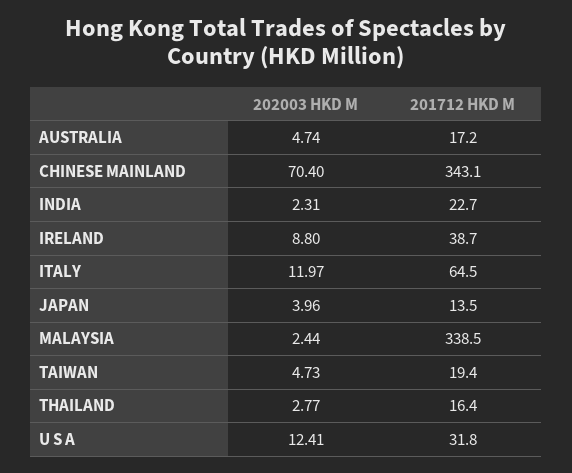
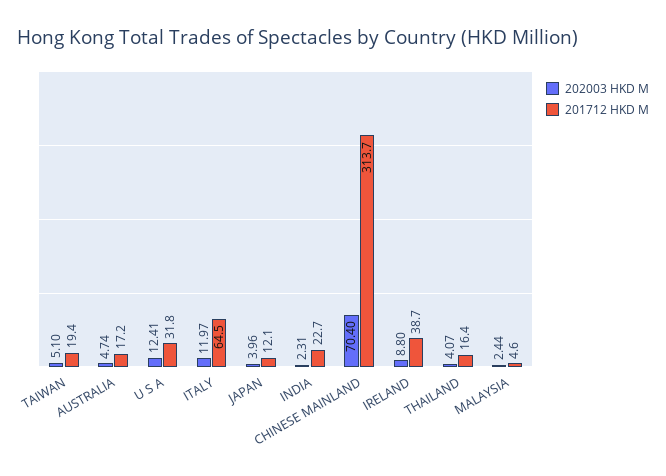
  {
    "202003 HKD M": {
      "AUSTRALIA": 4.74,
      "CHINESE MAINLAND": 70.4,
      "INDIA": 2.31,
      "IRELAND": 8.8,
      "ITALY": 11.97,
      "JAPAN": 3.96,
      "MALAYSIA": 2.44,
-     "TAIWAN": 4.73,
+     "TAIWAN": 5.1,
-     "THAILAND": 2.77,
+     "THAILAND": 4.07,
      "U S A": 12.41
    },
    "201712 HKD M": {
      "AUSTRALIA": 17.2,
-     "CHINESE MAINLAND": 343.1,
+     "CHINESE MAINLAND": 313.7,
      "INDIA": 22.7,
      "IRELAND": 38.7,
      "ITALY": 64.5,
-     "JAPAN": 13.5,
+     "JAPAN": 12.1,
-     "MALAYSIA": 338.5,
+     "MALAYSIA": 4.6,
      "TAIWAN": 19.4,
      "THAILAND": 16.4,
      "U S A": 31.8
    }
  }

